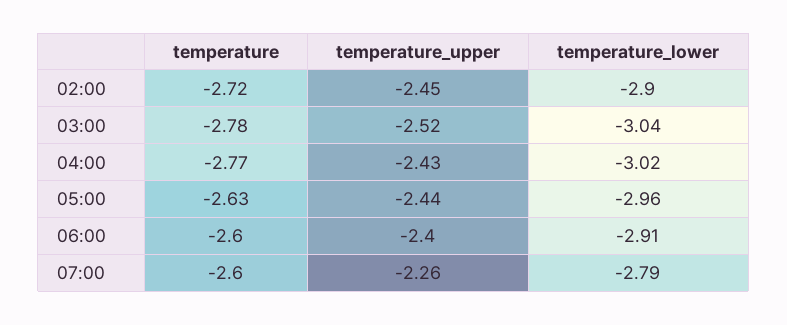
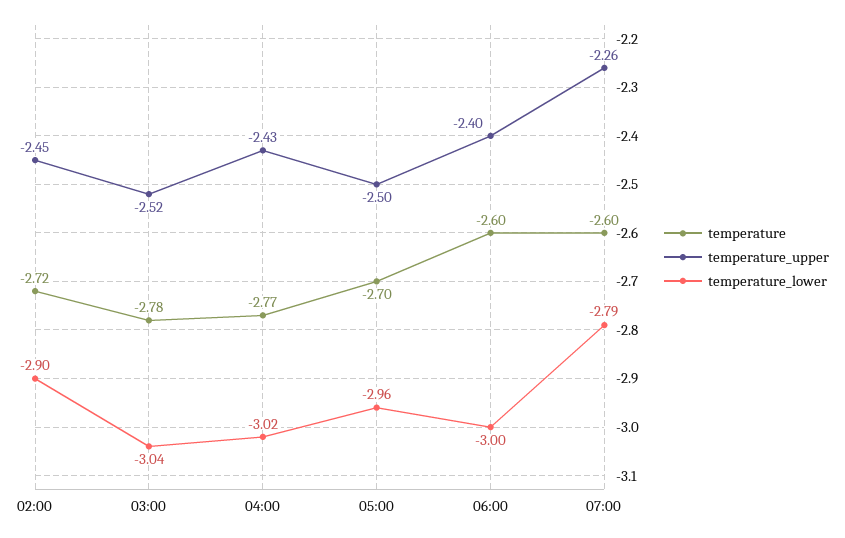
  {
    "temperature": {
      "02:00": -2.72,
      "03:00": -2.78,
      "04:00": -2.77,
-     "05:00": -2.63,
+     "05:00": -2.7,
      "06:00": -2.6,
      "07:00": -2.6
    },
    "temperature_upper": {
      "02:00": -2.45,
      "03:00": -2.52,
      "04:00": -2.43,
-     "05:00": -2.44,
+     "05:00": -2.5,
      "06:00": -2.4,
      "07:00": -2.26
    },
    "temperature_lower": {
      "02:00": -2.9,
      "03:00": -3.04,
      "04:00": -3.02,
      "05:00": -2.96,
-     "06:00": -2.91,
+     "06:00": -3,
      "07:00": -2.79
    }
  }

